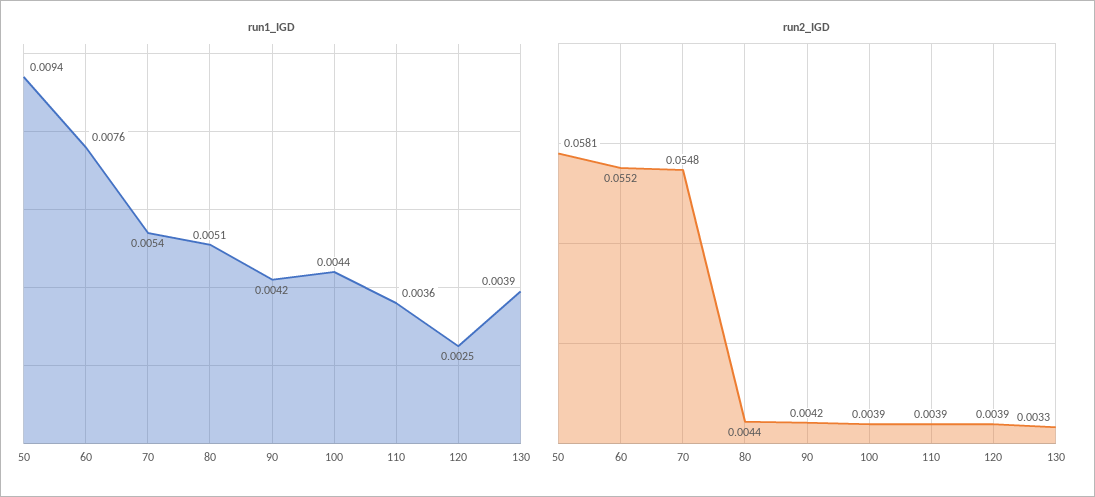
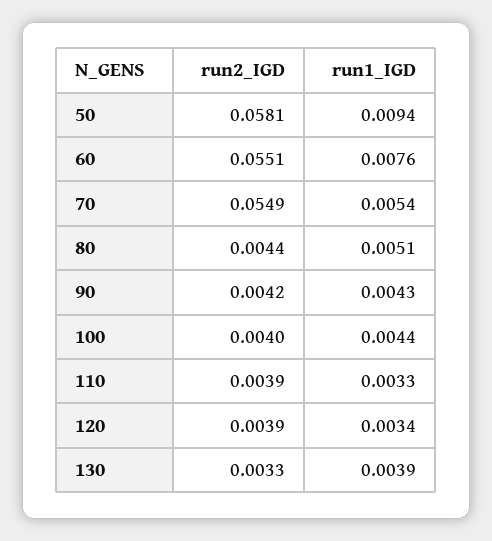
  {
    "run1_IGD": {
      "50": 0.0094,
      "60": 0.0076,
      "70": 0.0054,
      "80": 0.0051,
-     "90": 0.0042,
+     "90": 0.0043,
      "100": 0.0044,
-     "110": 0.0036,
+     "110": 0.0033,
-     "120": 0.0025,
+     "120": 0.0034,
      "130": 0.0039
    },
    "run2_IGD": {
      "50": 0.0581,
-     "60": 0.0552,
+     "60": 0.0551,
-     "70": 0.0548,
+     "70": 0.0549,
      "80": 0.0044,
      "90": 0.0042,
-     "100": 0.0039,
+     "100": 0.004,
      "110": 0.0039,
      "120": 0.0039,
      "130": 0.0033
    }
  }

